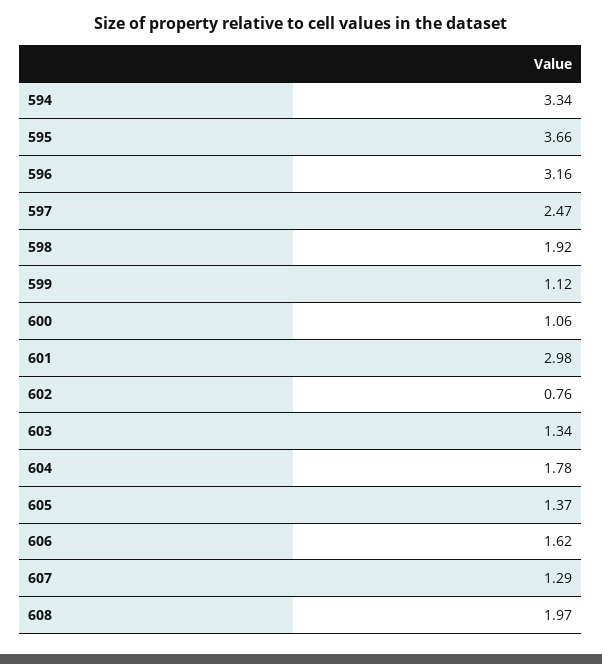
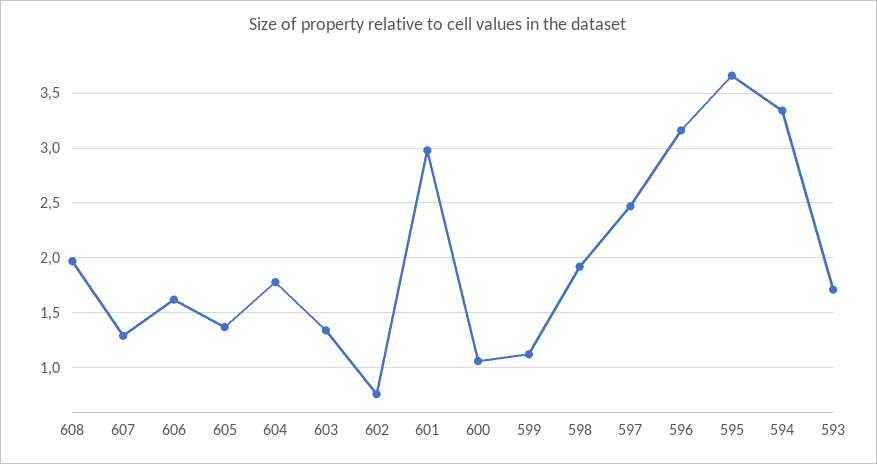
  {
    "594": 3.34,
    "595": 3.66,
    "596": 3.16,
    "597": 2.47,
    "598": 1.92,
    "599": 1.12,
    "600": 1.06,
    "601": 2.98,
    "602": 0.76,
    "603": 1.34,
    "604": 1.78,
    "605": 1.37,
    "606": 1.62,
    "607": 1.29,
-   "608": 1.97
+   "608": 1.97,
+   "593": 1.7
  }

